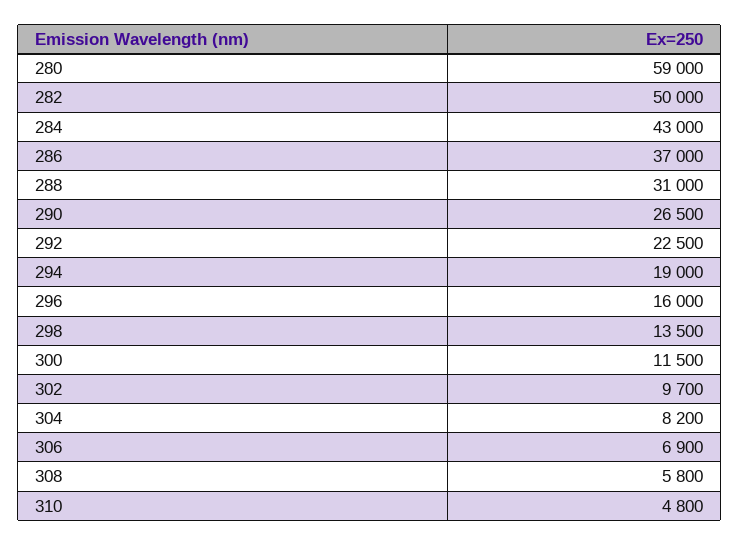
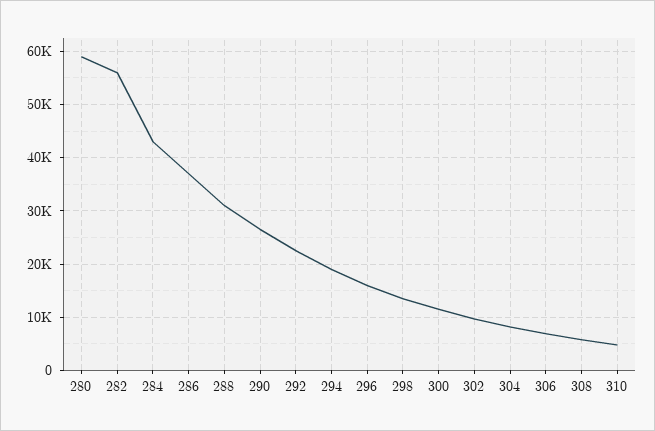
  {
    "280": 59000,
-   "282": 50000,
+   "282": 56000,
    "284": 43000,
    "286": 37000,
    "288": 31000,
    "290": 26500,
    "292": 22500,
    "294": 19000,
    "296": 16000,
    "298": 13500,
    "300": 11500,
    "302": 9700,
    "304": 8200,
    "306": 6900,
    "308": 5800,
    "310": 4800
  }

